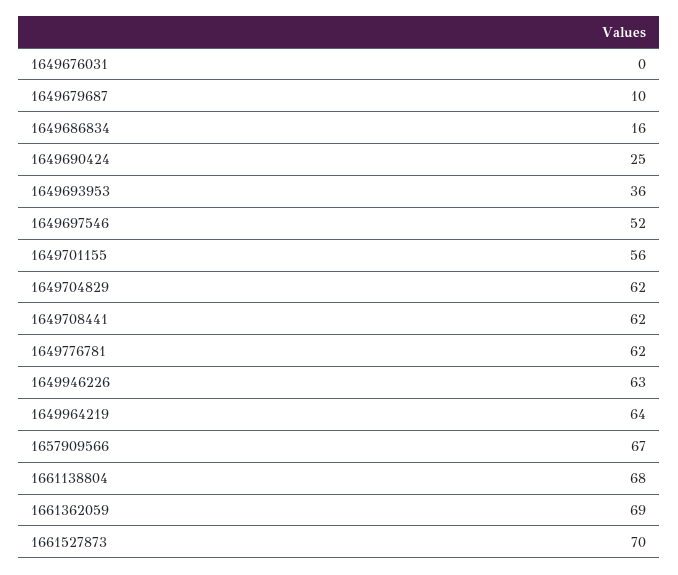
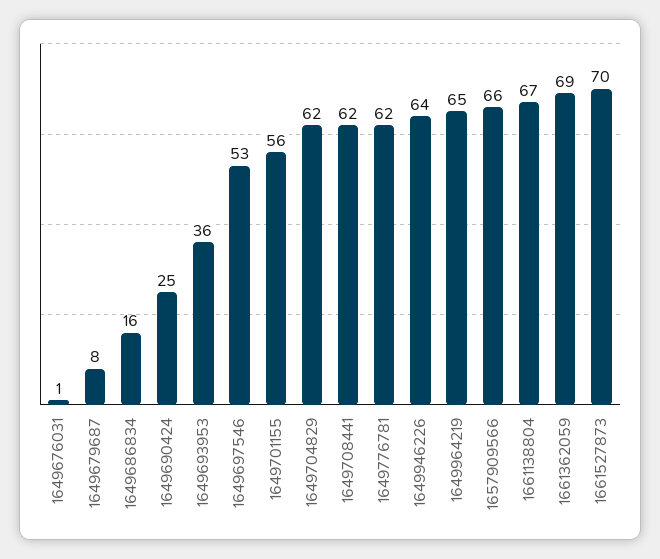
  {
-   "1649676031": 0,
+   "1649676031": 1,
-   "1649679687": 10,
+   "1649679687": 8,
    "1649686834": 16,
    "1649690424": 25,
    "1649693953": 36,
-   "1649697546": 52,
+   "1649697546": 53,
    "1649701155": 56,
    "1649704829": 62,
    "1649708441": 62,
    "1649776781": 62,
-   "1649946226": 63,
+   "1649946226": 64,
-   "1649964219": 64,
+   "1649964219": 65,
-   "1657909566": 67,
+   "1657909566": 66,
-   "1661138804": 68,
+   "1661138804": 67,
    "1661362059": 69,
    "1661527873": 70
  }

